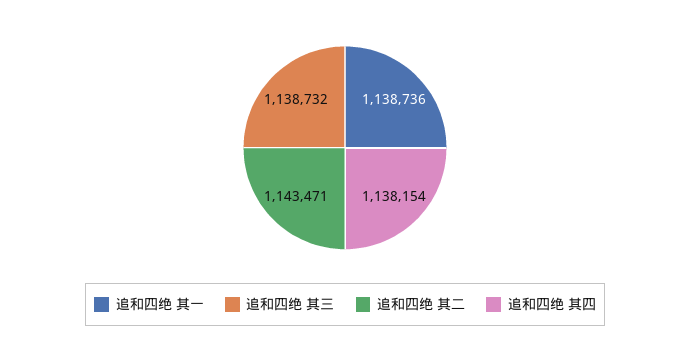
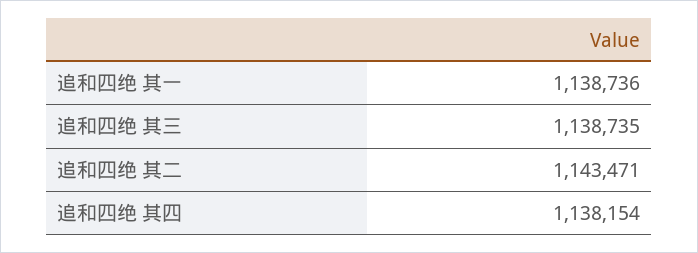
  {
    "追和四绝 其一": 1138736,
-   "追和四绝 其三": 1138732,
+   "追和四绝 其三": 1138735,
    "追和四绝 其二": 1143471,
    "追和四绝 其四": 1138154
  }

